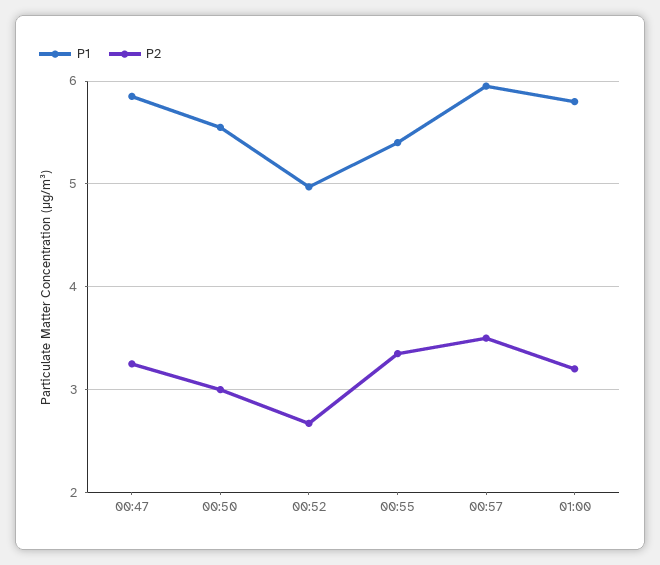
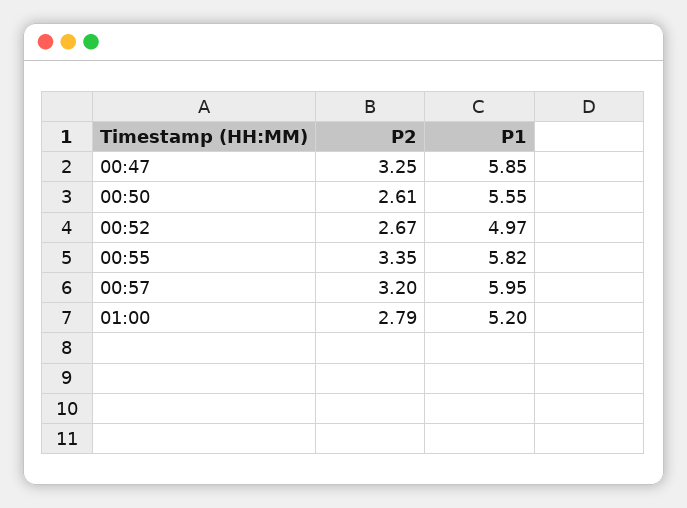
  {
    "P1": {
      "00:47": 5.85,
      "00:50": 5.55,
      "00:52": 4.97,
-     "00:55": 5.4,
+     "00:55": 5.82,
      "00:57": 5.95,
-     "01:00": 5.8
+     "01:00": 5.2
    },
    "P2": {
      "00:47": 3.25,
-     "00:50": 3,
+     "00:50": 2.61,
      "00:52": 2.67,
      "00:55": 3.35,
-     "00:57": 3.5,
+     "00:57": 3.2,
-     "01:00": 3.2
+     "01:00": 2.79
    }
  }

